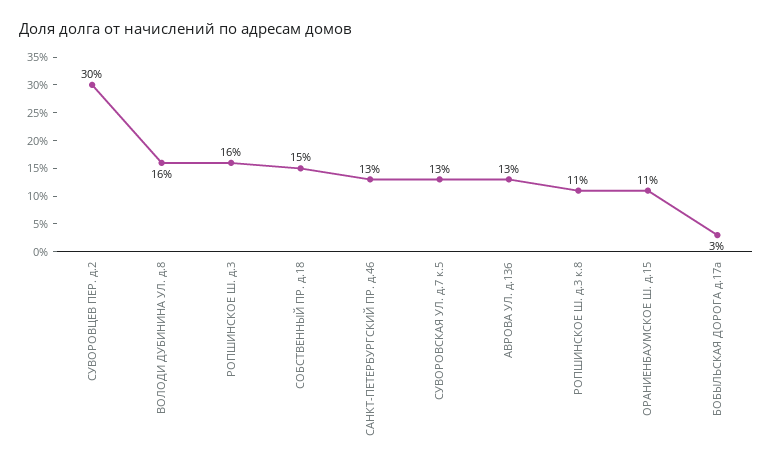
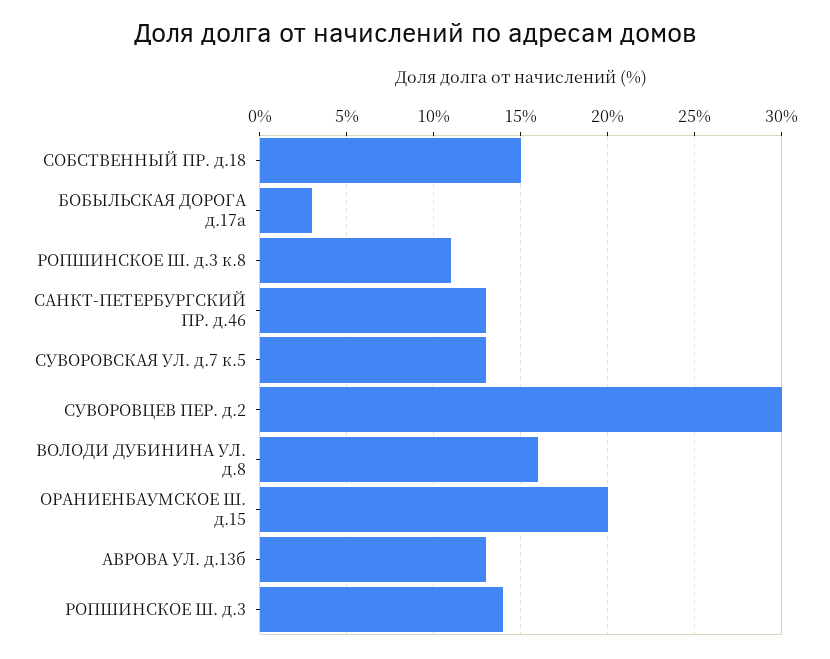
  {
    "СУВОРОВЦЕВ ПЕР. д.2": 30,
    "ВОЛОДИ ДУБИНИНА УЛ. д.8": 16,
-   "РОПШИНСКОЕ Ш. д.3": 16,
+   "РОПШИНСКОЕ Ш. д.3": 14,
    "СОБСТВЕННЫЙ ПР. д.18": 15,
    "САНКТ-ПЕТЕРБУРГСКИЙ ПР. д.46": 13,
    "СУВОРОВСКАЯ УЛ. д.7 к.5": 13,
    "АВРОВА УЛ. д.13б": 13,
    "РОПШИНСКОЕ Ш. д.3 к.8": 11,
-   "ОРАНИЕНБАУМСКОЕ Ш. д.15": 11,
+   "ОРАНИЕНБАУМСКОЕ Ш. д.15": 20,
    "БОБЫЛЬСКАЯ ДОРОГА д.17а": 3
  }

